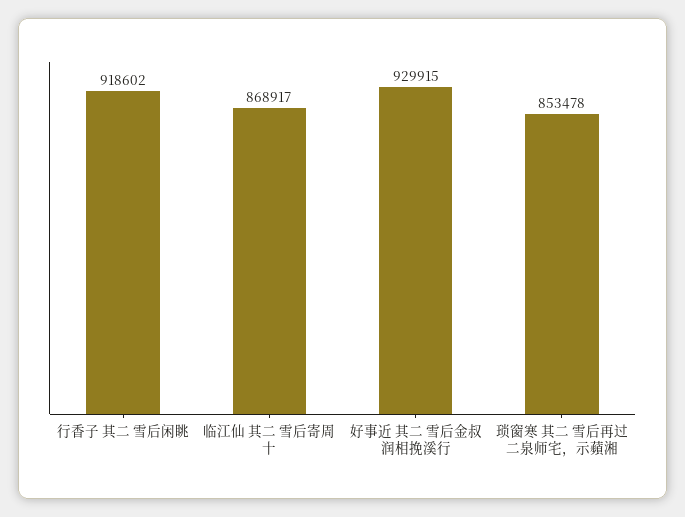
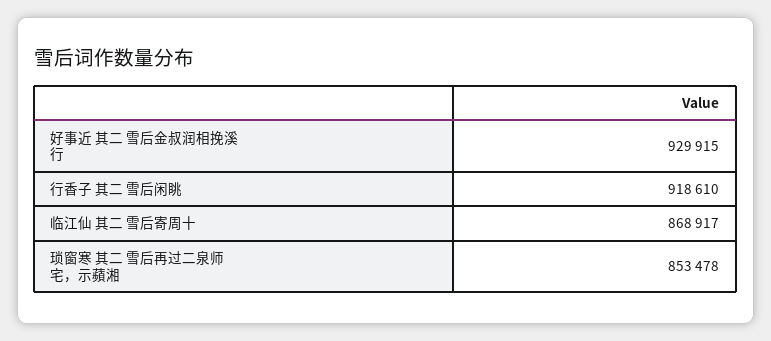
  {
-   "行香子 其二 雪后闲眺": 918602,
+   "行香子 其二 雪后闲眺": 918610,
    "临江仙 其二 雪后寄周十": 868917,
    "好事近 其二 雪后金叔润相挽溪行": 929915,
    "琐窗寒 其二 雪后再过二泉师宅，示蘋湘": 853478
  }

